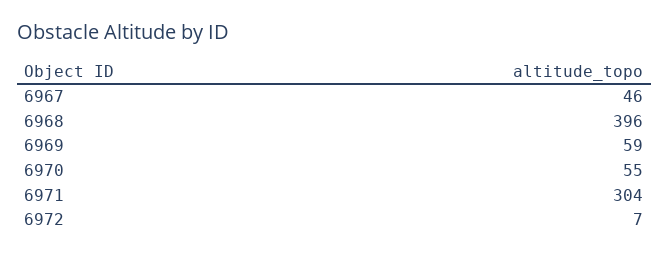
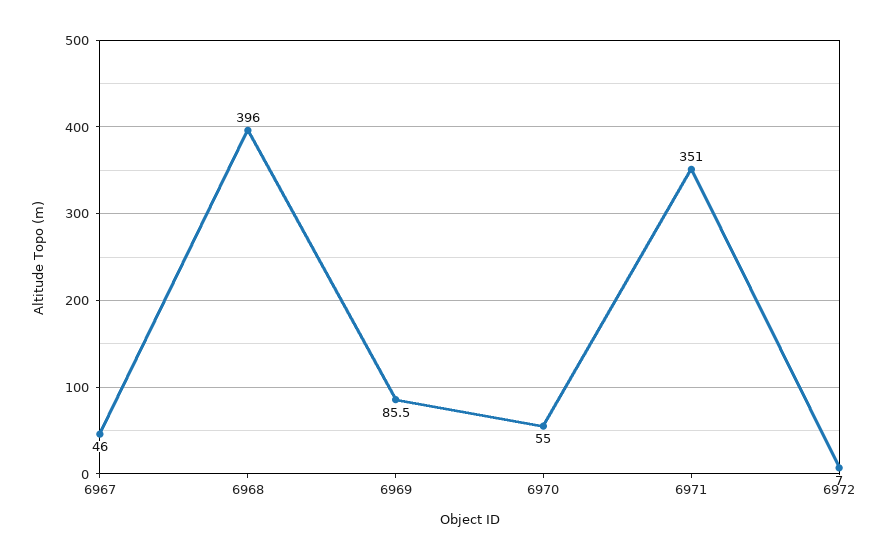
  {
    "6967": 46,
    "6968": 396,
-   "6969": 59,
+   "6969": 85.5,
    "6970": 55,
-   "6971": 304,
+   "6971": 351,
    "6972": 7
  }

